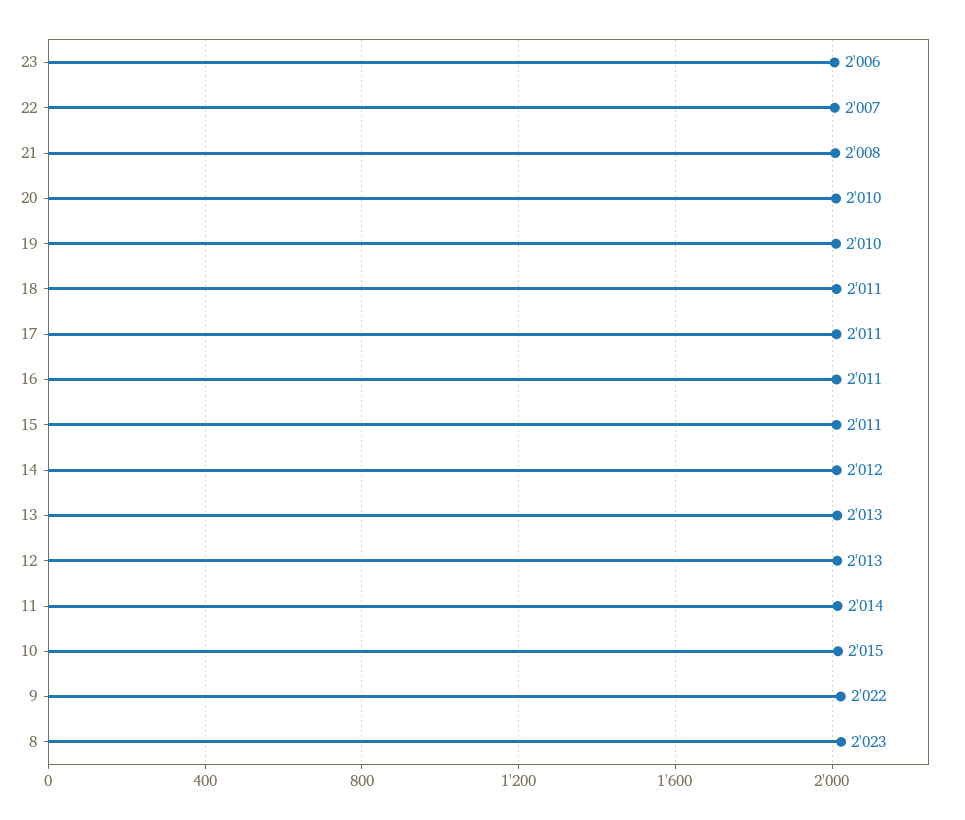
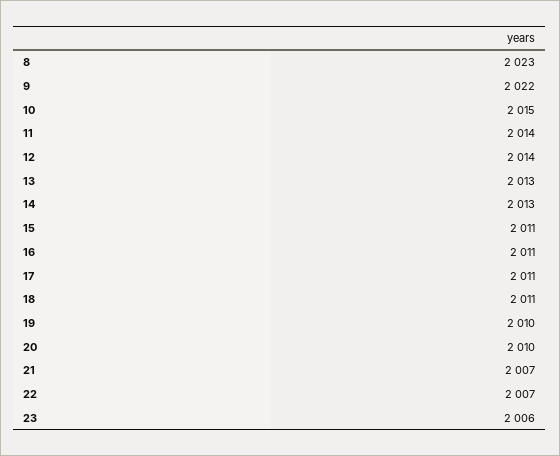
  {
    "23": 2006,
    "22": 2007,
-   "21": 2008,
+   "21": 2007,
    "20": 2010,
    "19": 2010,
    "18": 2011,
    "17": 2011,
    "16": 2011,
    "15": 2011,
-   "14": 2012,
+   "14": 2013,
    "13": 2013,
-   "12": 2013,
+   "12": 2014,
    "11": 2014,
    "10": 2015,
    "9": 2022,
    "8": 2023
  }

